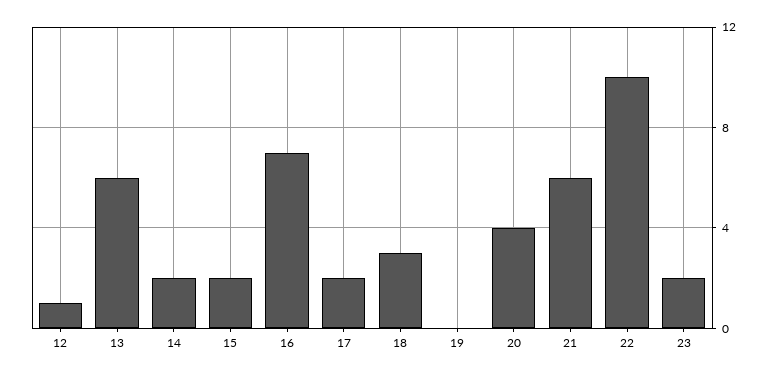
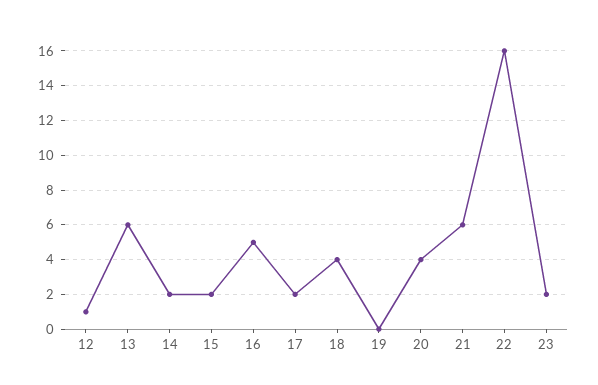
  {
    "12": 1,
    "13": 6,
    "14": 2,
    "15": 2,
-   "16": 7,
+   "16": 5,
    "17": 2,
-   "18": 3,
+   "18": 4,
    "19": 0,
    "20": 4,
    "21": 6,
-   "22": 10,
+   "22": 16,
    "23": 2
  }

